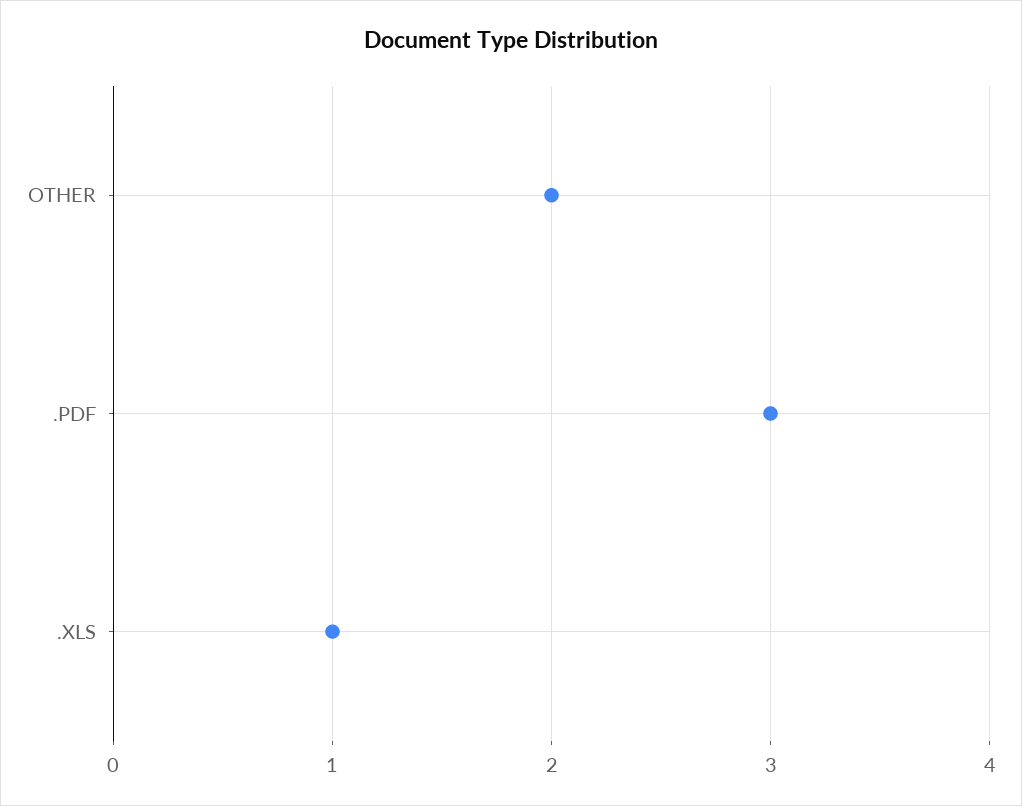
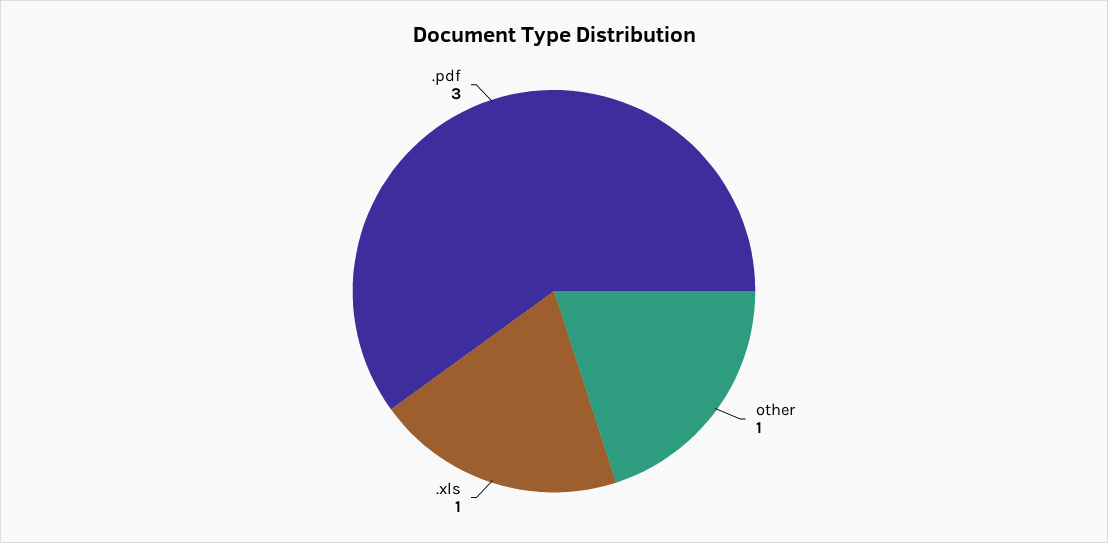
  {
-   "OTHER": 2,
+   "OTHER": 1,
    ".PDF": 3,
    ".XLS": 1
  }

